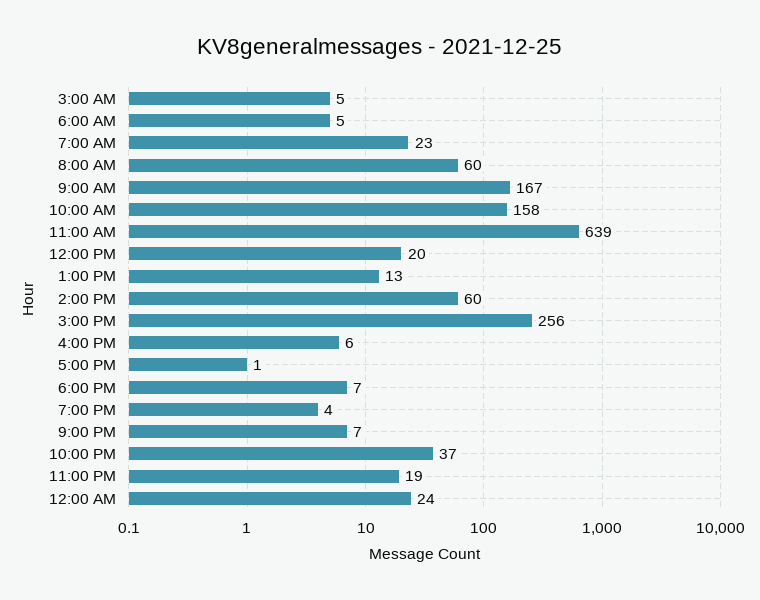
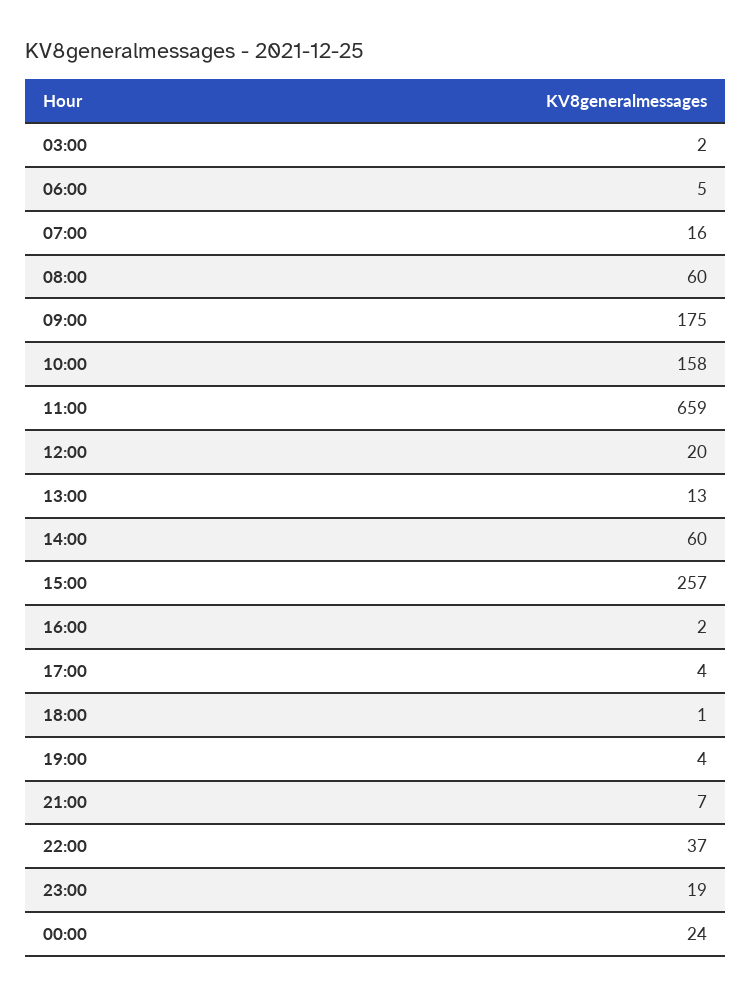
  {
-   "3:00 AM": 5,
+   "3:00 AM": 2,
    "6:00 AM": 5,
-   "7:00 AM": 23,
+   "7:00 AM": 16,
    "8:00 AM": 60,
-   "9:00 AM": 167,
+   "9:00 AM": 175,
    "10:00 AM": 158,
-   "11:00 AM": 639,
+   "11:00 AM": 659,
    "12:00 PM": 20,
    "1:00 PM": 13,
    "2:00 PM": 60,
-   "3:00 PM": 256,
+   "3:00 PM": 257,
-   "4:00 PM": 6,
+   "4:00 PM": 2,
-   "5:00 PM": 1,
+   "5:00 PM": 4,
-   "6:00 PM": 7,
+   "6:00 PM": 1,
    "7:00 PM": 4,
    "9:00 PM": 7,
    "10:00 PM": 37,
    "11:00 PM": 19,
    "12:00 AM": 24
  }

